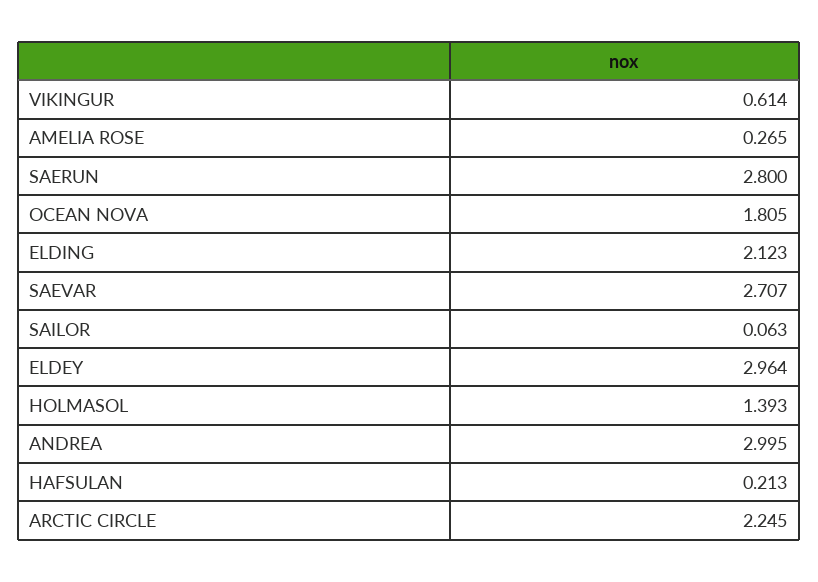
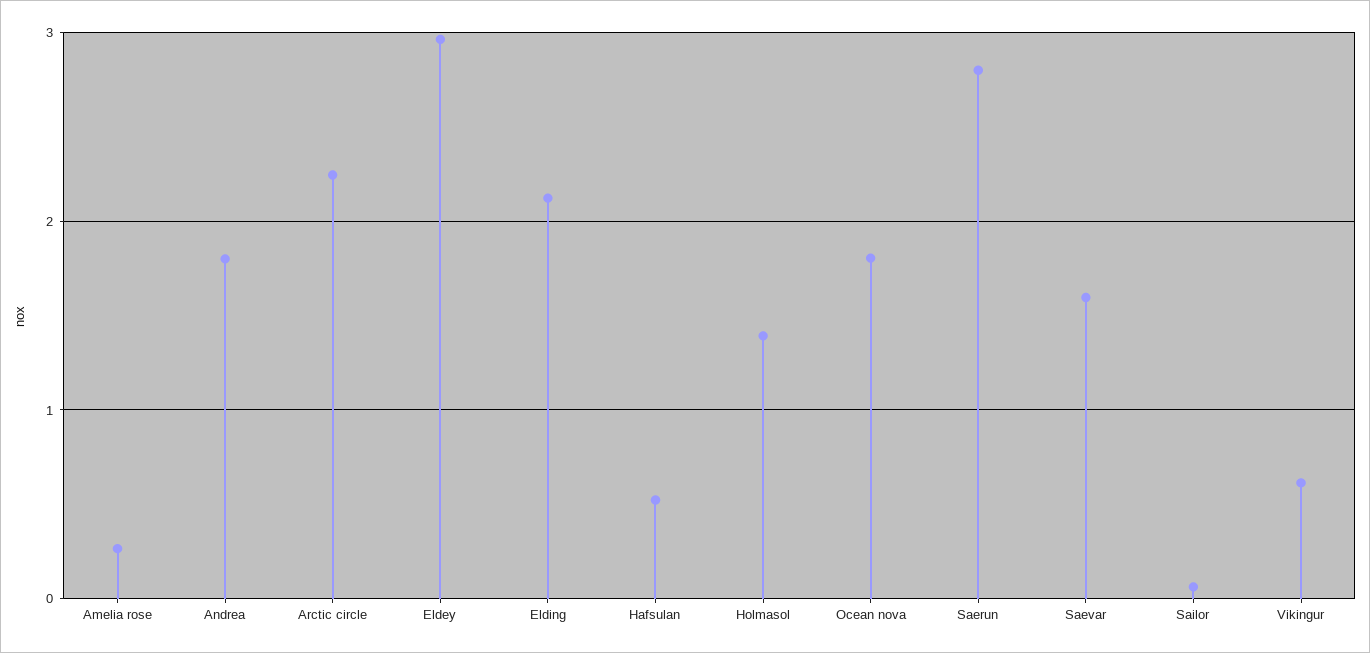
  {
    "VIKINGUR": 0.614,
    "AMELIA ROSE": 0.265,
    "SAERUN": 2.8,
    "OCEAN NOVA": 1.805,
    "ELDING": 2.123,
-   "SAEVAR": 2.707,
+   "SAEVAR": 1.6,
    "SAILOR": 0.063,
    "ELDEY": 2.964,
    "HOLMASOL": 1.393,
-   "ANDREA": 2.995,
+   "ANDREA": 1.8,
-   "HAFSULAN": 0.213,
+   "HAFSULAN": 0.5,
    "ARCTIC CIRCLE": 2.245
  }

